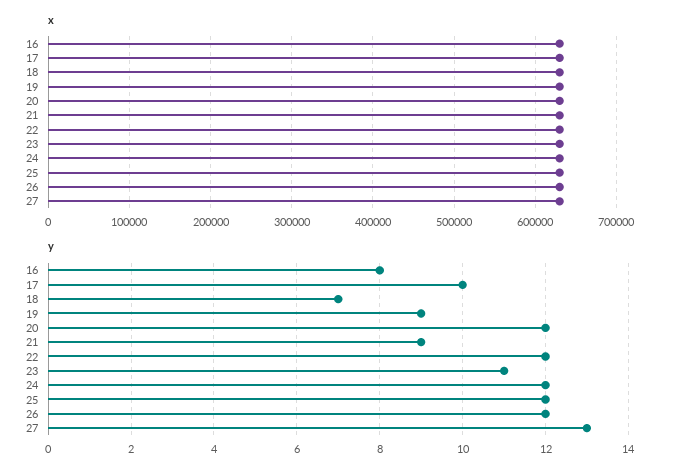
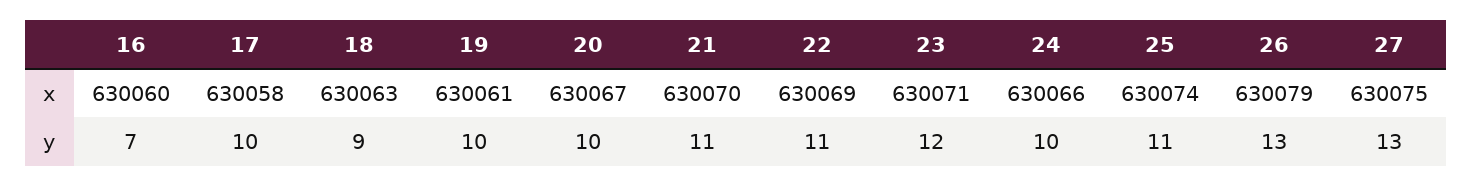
  {
    "x": {
      "16": 630060,
      "17": 630058,
      "18": 630063,
      "19": 630061,
      "20": 630067,
      "21": 630070,
      "22": 630069,
      "23": 630071,
      "24": 630066,
      "25": 630074,
      "26": 630079,
      "27": 630075
    },
    "y": {
-     "16": 8,
+     "16": 7,
      "17": 10,
-     "18": 7,
+     "18": 9,
-     "19": 9,
+     "19": 10,
-     "20": 12,
+     "20": 10,
-     "21": 9,
+     "21": 11,
-     "22": 12,
+     "22": 11,
-     "23": 11,
+     "23": 12,
-     "24": 12,
+     "24": 10,
-     "25": 12,
+     "25": 11,
-     "26": 12,
+     "26": 13,
      "27": 13
    }
  }

